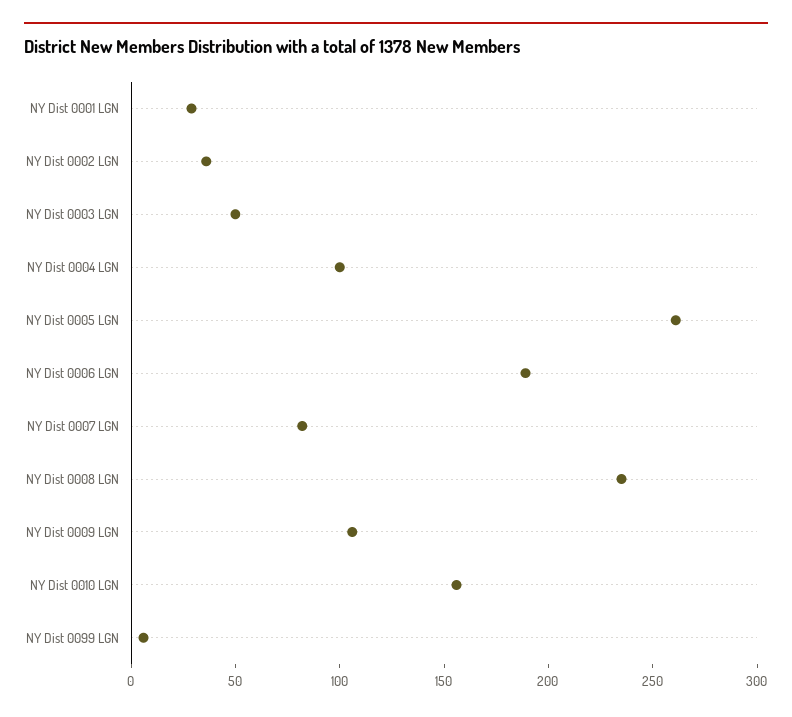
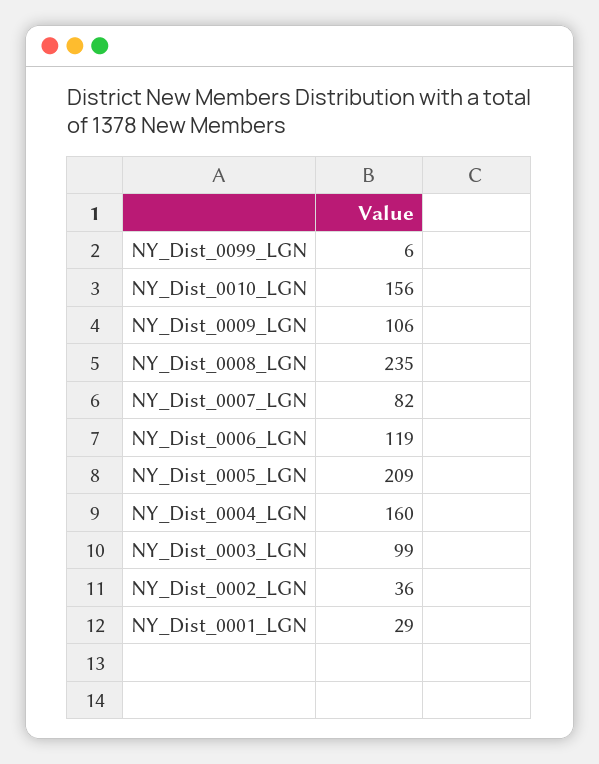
  {
    "NY Dist 0001 LGN": 29,
    "NY Dist 0002 LGN": 36,
-   "NY Dist 0003 LGN": 50,
+   "NY Dist 0003 LGN": 99,
-   "NY Dist 0004 LGN": 100,
+   "NY Dist 0004 LGN": 160,
-   "NY Dist 0005 LGN": 260,
+   "NY Dist 0005 LGN": 209,
-   "NY Dist 0006 LGN": 190,
+   "NY Dist 0006 LGN": 119,
    "NY Dist 0007 LGN": 82,
    "NY Dist 0008 LGN": 235,
    "NY Dist 0009 LGN": 106,
    "NY Dist 0010 LGN": 156,
    "NY Dist 0099 LGN": 6
  }

